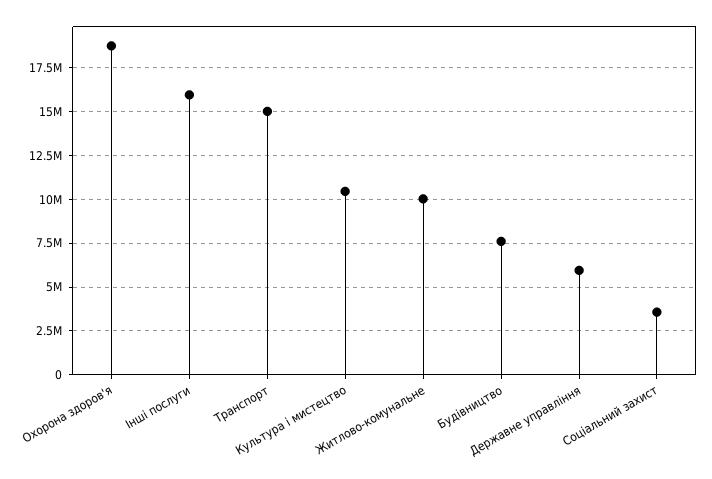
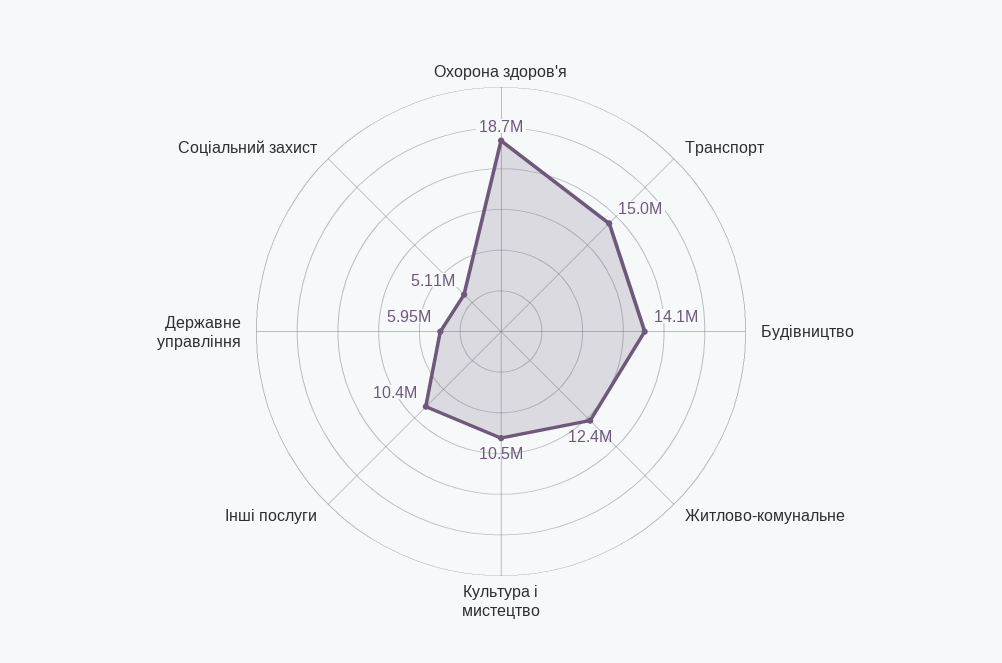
  {
    "Охорона здоров'я": 18700000,
-   "Інші послуги": 16000000,
+   "Інші послуги": 10400000,
    "Транспорт": 15000000,
    "Культура і мистецтво": 10500000,
-   "Житлово-комунальне": 10000000,
+   "Житлово-комунальне": 12400000,
-   "Будівництво": 7500000,
+   "Будівництво": 14100000,
    "Державне управління": 5950000,
-   "Соціальний захист": 3500000
+   "Соціальний захист": 5110000
  }

